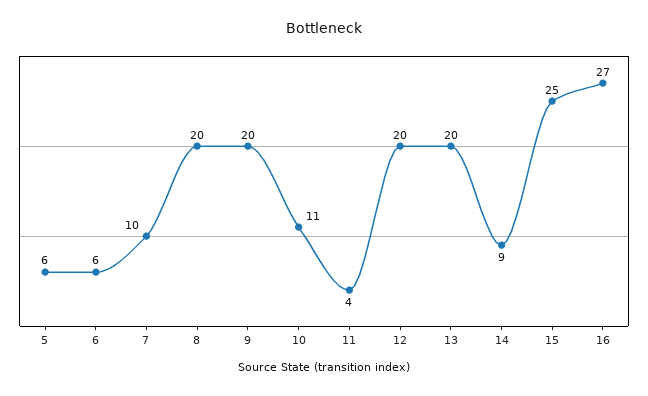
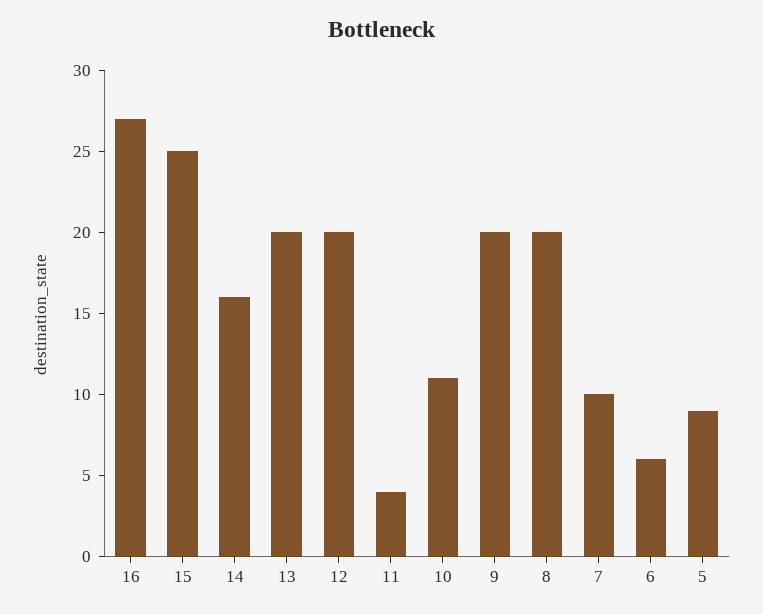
  {
-   "5": 6,
+   "5": 9,
    "6": 6,
    "7": 10,
    "8": 20,
    "9": 20,
    "10": 11,
    "11": 4,
    "12": 20,
    "13": 20,
-   "14": 9,
+   "14": 16,
    "15": 25,
    "16": 27
  }

